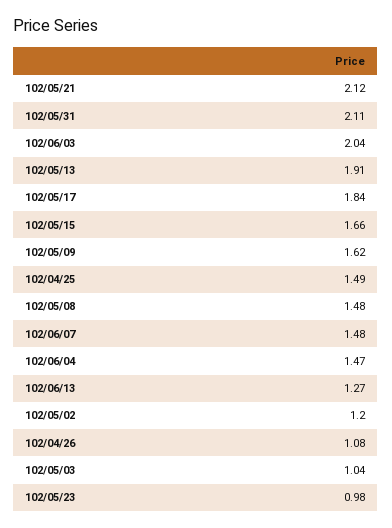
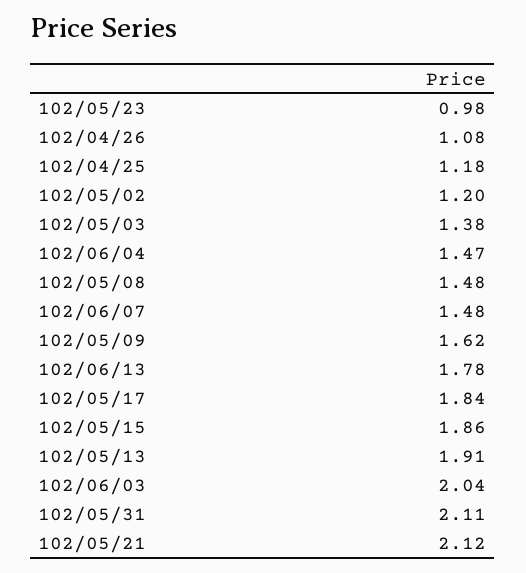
  {
    "102/05/21": 2.12,
    "102/05/31": 2.11,
    "102/06/03": 2.04,
    "102/05/13": 1.91,
    "102/05/17": 1.84,
-   "102/05/15": 1.66,
+   "102/05/15": 1.86,
    "102/05/09": 1.62,
-   "102/04/25": 1.49,
+   "102/04/25": 1.18,
    "102/05/08": 1.48,
    "102/06/07": 1.48,
    "102/06/04": 1.47,
-   "102/06/13": 1.27,
+   "102/06/13": 1.78,
    "102/05/02": 1.2,
    "102/04/26": 1.08,
-   "102/05/03": 1.04,
+   "102/05/03": 1.38,
    "102/05/23": 0.98
  }

